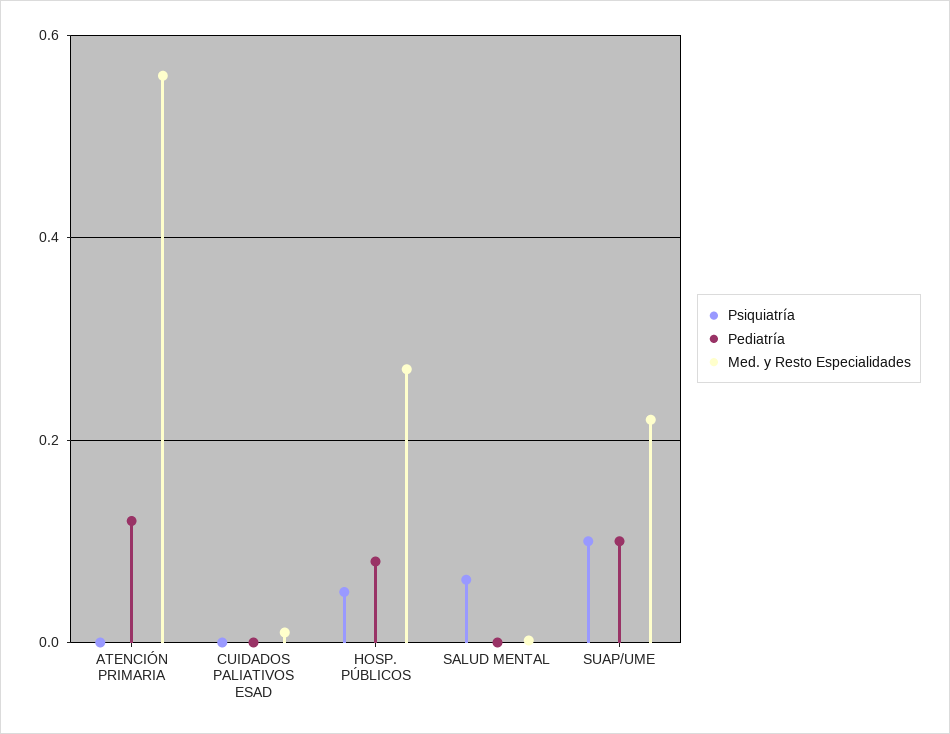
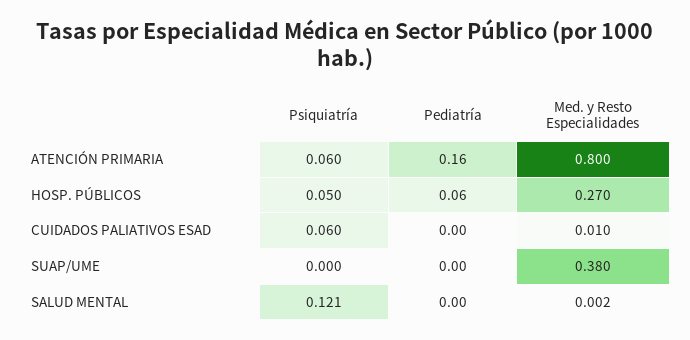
  {
    "Psiquiatría": {
-     "ATENCIÓN PRIMARIA": 0,
+     "ATENCIÓN PRIMARIA": 0.06,
-     "CUIDADOS PALIATIVOS ESAD": 0,
+     "CUIDADOS PALIATIVOS ESAD": 0.06,
      "HOSP. PÚBLICOS": 0.05,
-     "SALUD MENTAL": 0.06,
+     "SALUD MENTAL": 0.121,
-     "SUAP/UME": 0.1
+     "SUAP/UME": 0
    },
    "Pediatría": {
-     "ATENCIÓN PRIMARIA": 0.12,
+     "ATENCIÓN PRIMARIA": 0.16,
      "CUIDADOS PALIATIVOS ESAD": 0,
-     "HOSP. PÚBLICOS": 0.08,
+     "HOSP. PÚBLICOS": 0.06,
      "SALUD MENTAL": 0,
-     "SUAP/UME": 0.1
+     "SUAP/UME": 0
    },
    "Med. y Resto Especialidades": {
-     "ATENCIÓN PRIMARIA": 0.56,
+     "ATENCIÓN PRIMARIA": 0.8,
      "CUIDADOS PALIATIVOS ESAD": 0.01,
      "HOSP. PÚBLICOS": 0.27,
      "SALUD MENTAL": 0.002,
-     "SUAP/UME": 0.22
+     "SUAP/UME": 0.38
    }
  }

